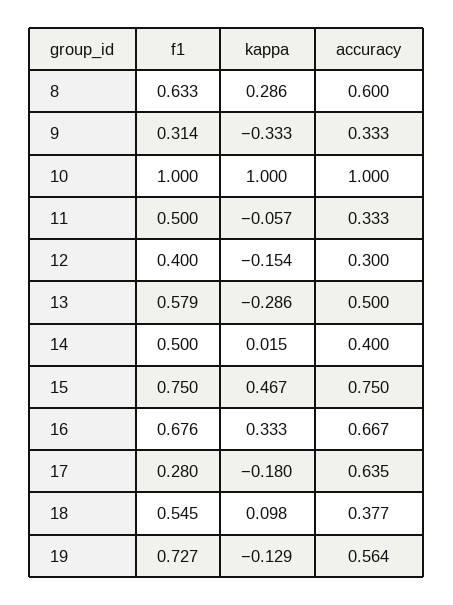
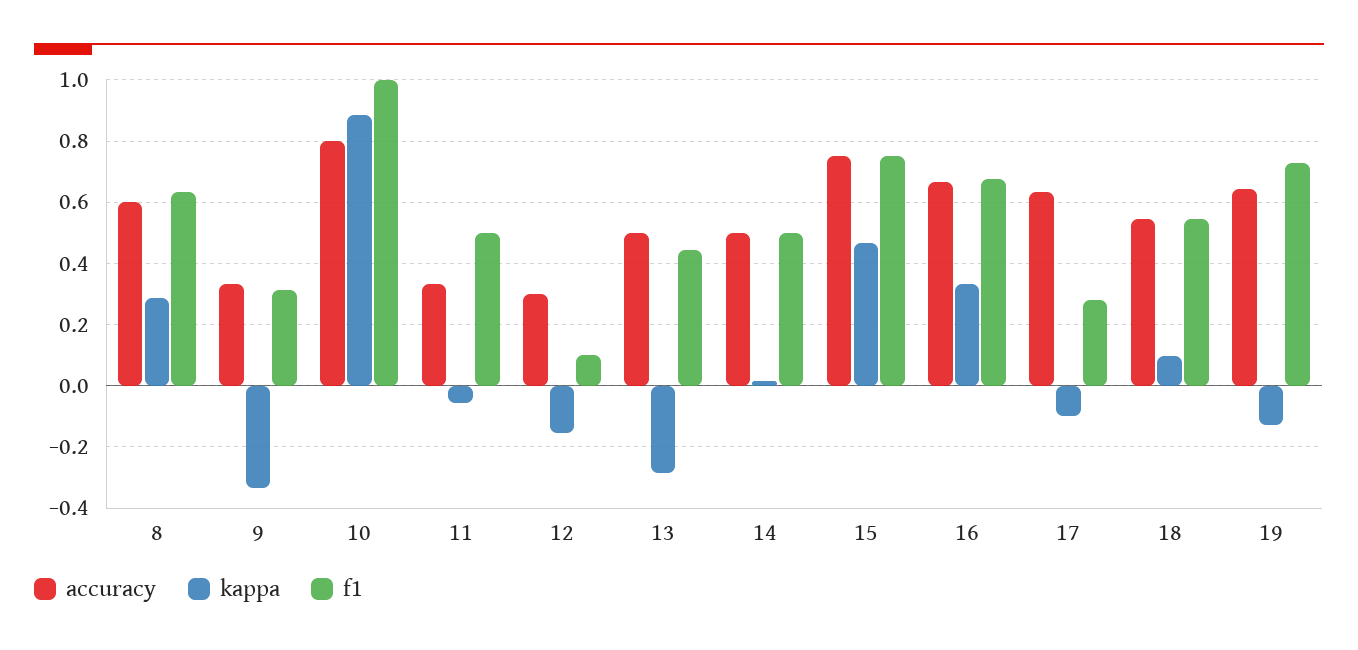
  {
    "f1": {
      "8": 0.633,
      "9": 0.314,
      "10": 1,
      "11": 0.5,
-     "12": 0.4,
+     "12": 0.1,
-     "13": 0.579,
+     "13": 0.44,
      "14": 0.5,
      "15": 0.75,
      "16": 0.676,
      "17": 0.28,
      "18": 0.545,
      "19": 0.727
    },
    "kappa": {
      "8": 0.286,
      "9": -0.333,
-     "10": 1,
+     "10": 0.88,
      "11": -0.057,
      "12": -0.154,
      "13": -0.286,
      "14": 0.015,
      "15": 0.467,
      "16": 0.333,
-     "17": -0.18,
+     "17": -0.1,
      "18": 0.098,
      "19": -0.129
    },
    "accuracy": {
      "8": 0.6,
      "9": 0.333,
-     "10": 1,
+     "10": 0.8,
      "11": 0.333,
      "12": 0.3,
      "13": 0.5,
-     "14": 0.4,
+     "14": 0.5,
      "15": 0.75,
      "16": 0.667,
      "17": 0.635,
-     "18": 0.377,
+     "18": 0.54,
-     "19": 0.564
+     "19": 0.64
    }
  }

